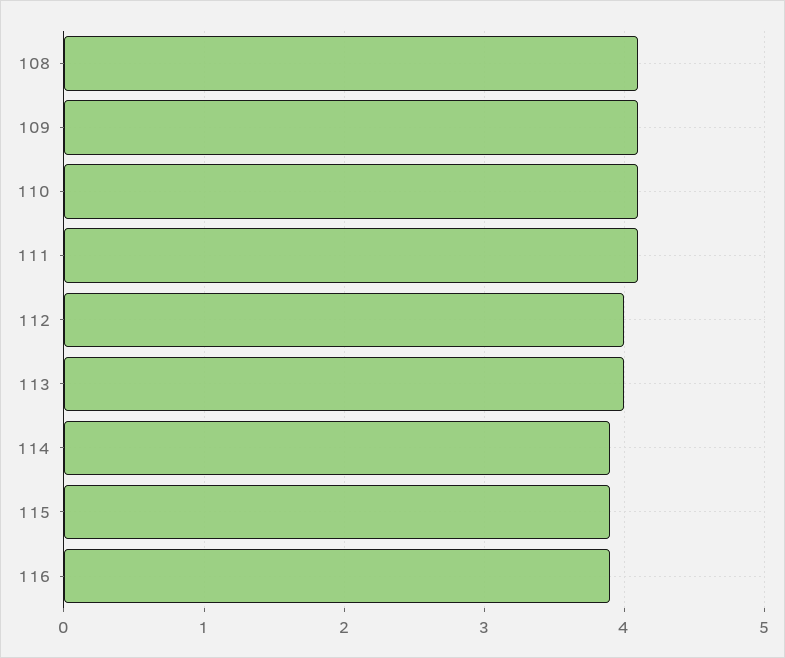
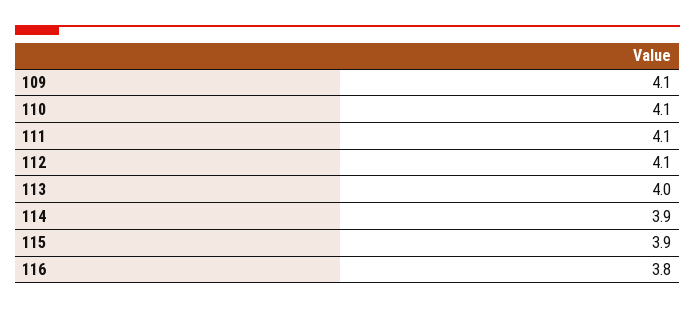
  {
-   "108": 4.1,
    "109": 4.1,
    "110": 4.1,
    "111": 4.1,
-   "112": 4,
+   "112": 4.1,
    "113": 4,
    "114": 3.9,
    "115": 3.9,
-   "116": 3.9
+   "116": 3.8
  }

